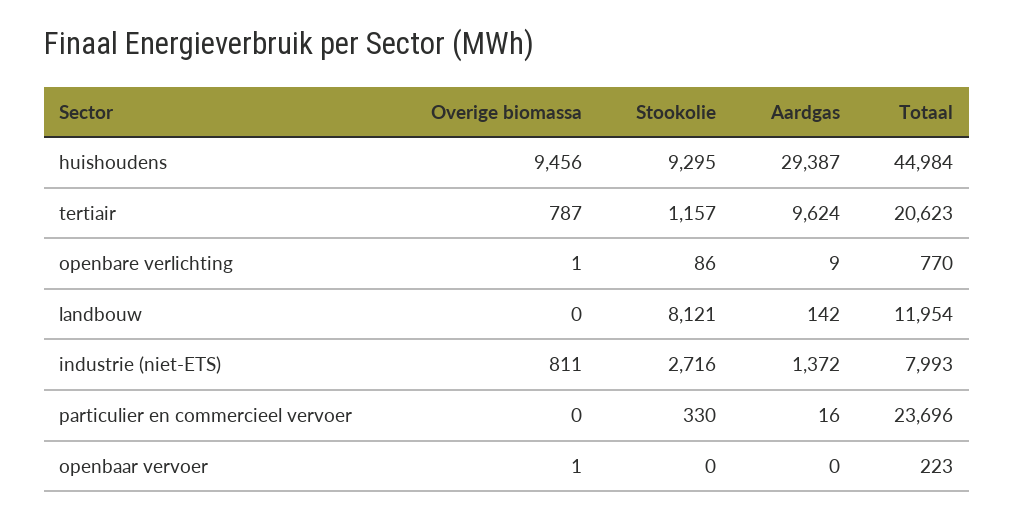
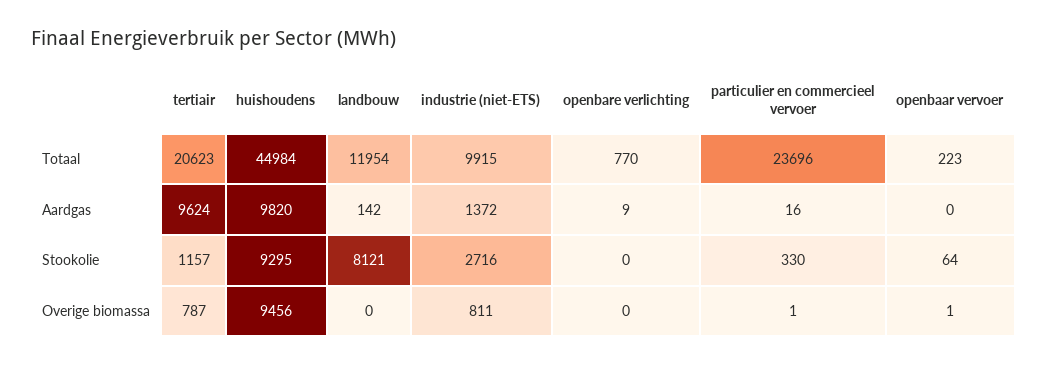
  {
    "Overige biomassa": {
      "huishoudens": 9456,
      "tertiair": 787,
-     "openbare verlichting": 1,
+     "openbare verlichting": 0,
      "landbouw": 0,
      "industrie (niet-ETS)": 811,
-     "particulier en commercieel vervoer": 0,
+     "particulier en commercieel vervoer": 1,
      "openbaar vervoer": 1
    },
    "Stookolie": {
      "huishoudens": 9295,
      "tertiair": 1157,
-     "openbare verlichting": 86,
+     "openbare verlichting": 0,
      "landbouw": 8121,
      "industrie (niet-ETS)": 2716,
      "particulier en commercieel vervoer": 330,
-     "openbaar vervoer": 0
+     "openbaar vervoer": 64
    },
    "Aardgas": {
-     "huishoudens": 29387,
+     "huishoudens": 9820,
      "tertiair": 9624,
      "openbare verlichting": 9,
      "landbouw": 142,
      "industrie (niet-ETS)": 1372,
      "particulier en commercieel vervoer": 16,
      "openbaar vervoer": 0
    },
    "Totaal": {
      "huishoudens": 44984,
      "tertiair": 20623,
      "openbare verlichting": 770,
      "landbouw": 11954,
-     "industrie (niet-ETS)": 7993,
+     "industrie (niet-ETS)": 9915,
      "particulier en commercieel vervoer": 23696,
      "openbaar vervoer": 223
    }
  }

